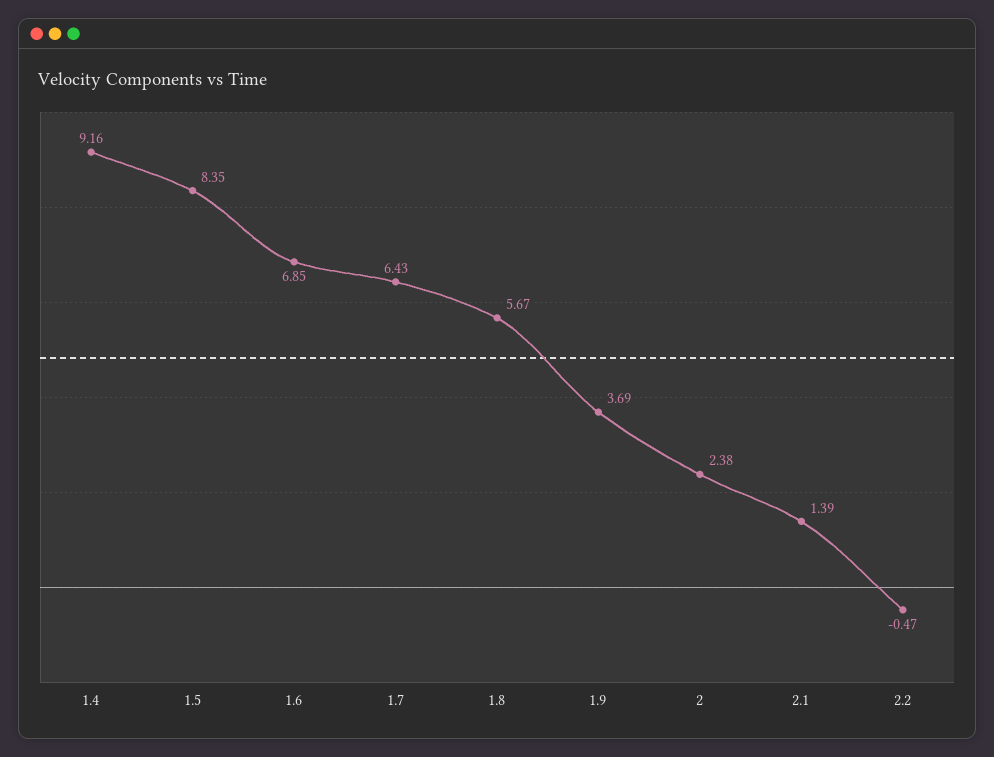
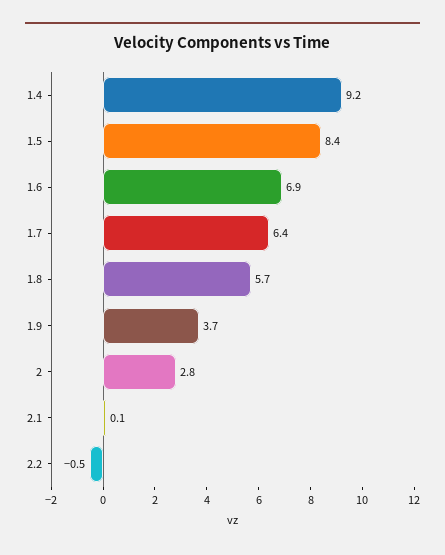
  {
    "1.4": 9.16,
    "1.5": 8.35,
    "1.6": 6.85,
    "1.7": 6.43,
    "1.8": 5.67,
    "1.9": 3.69,
-   "2": 2.38,
+   "2": 2.8,
-   "2.1": 1.39,
+   "2.1": 0.1,
    "2.2": -0.47
  }

